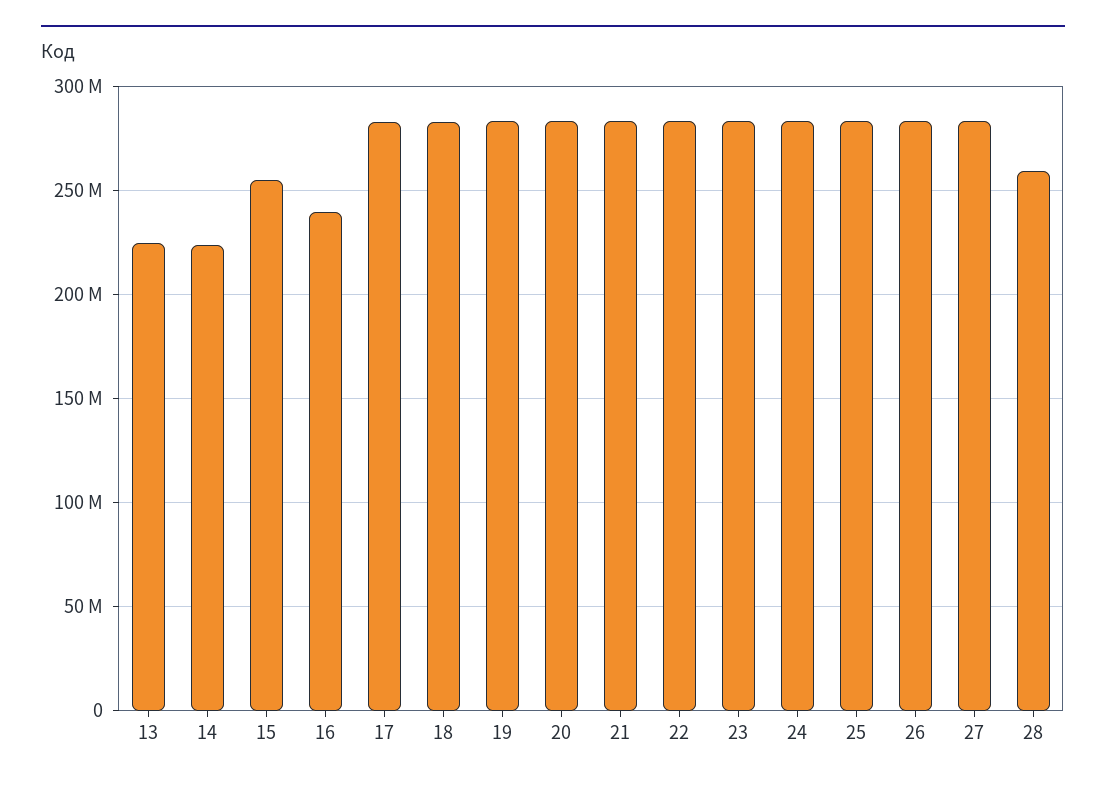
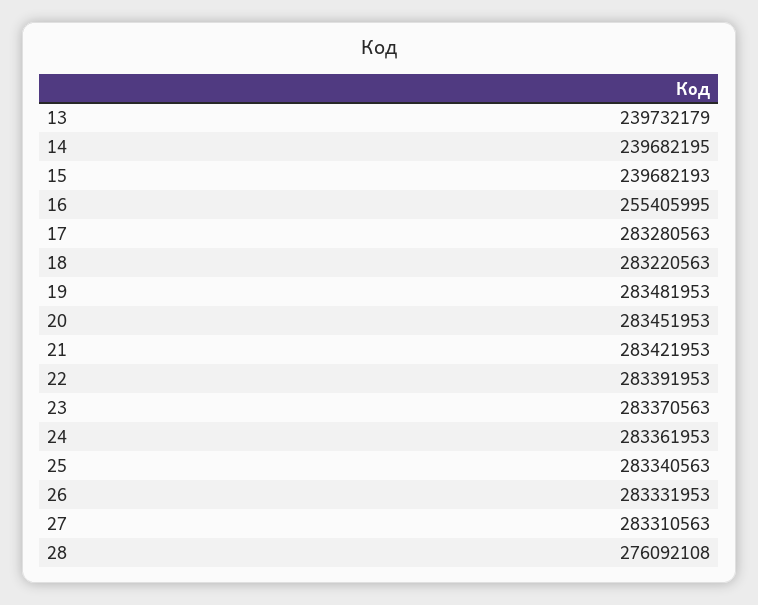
  {
-   "13": 225000000,
+   "13": 239732179,
-   "14": 225000000,
+   "14": 239682195,
-   "15": 255000000,
+   "15": 239682193,
-   "16": 240000000,
+   "16": 255405995,
    "17": 283280563,
    "18": 283220563,
    "19": 283481953,
    "20": 283451953,
    "21": 283421953,
    "22": 283391953,
    "23": 283370563,
    "24": 283361953,
    "25": 283340563,
    "26": 283331953,
    "27": 283310563,
-   "28": 260000000
+   "28": 276092108
  }

